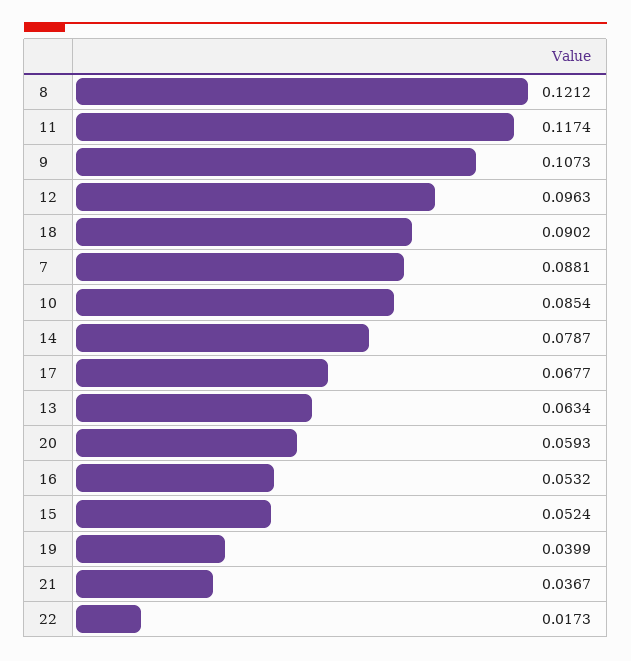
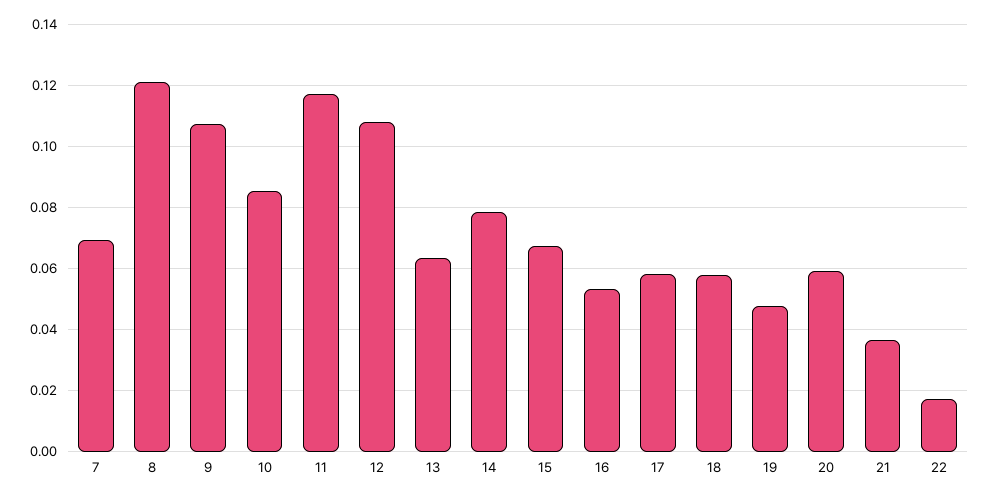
  {
    "8": 0.1212,
    "11": 0.1174,
    "9": 0.1073,
-   "12": 0.0963,
+   "12": 0.108,
-   "18": 0.0902,
+   "18": 0.058,
-   "7": 0.0881,
+   "7": 0.07,
    "10": 0.0854,
    "14": 0.0787,
-   "17": 0.0677,
+   "17": 0.058,
    "13": 0.0634,
    "20": 0.0593,
    "16": 0.0532,
-   "15": 0.0524,
+   "15": 0.068,
-   "19": 0.0399,
+   "19": 0.048,
    "21": 0.0367,
    "22": 0.0173
  }

